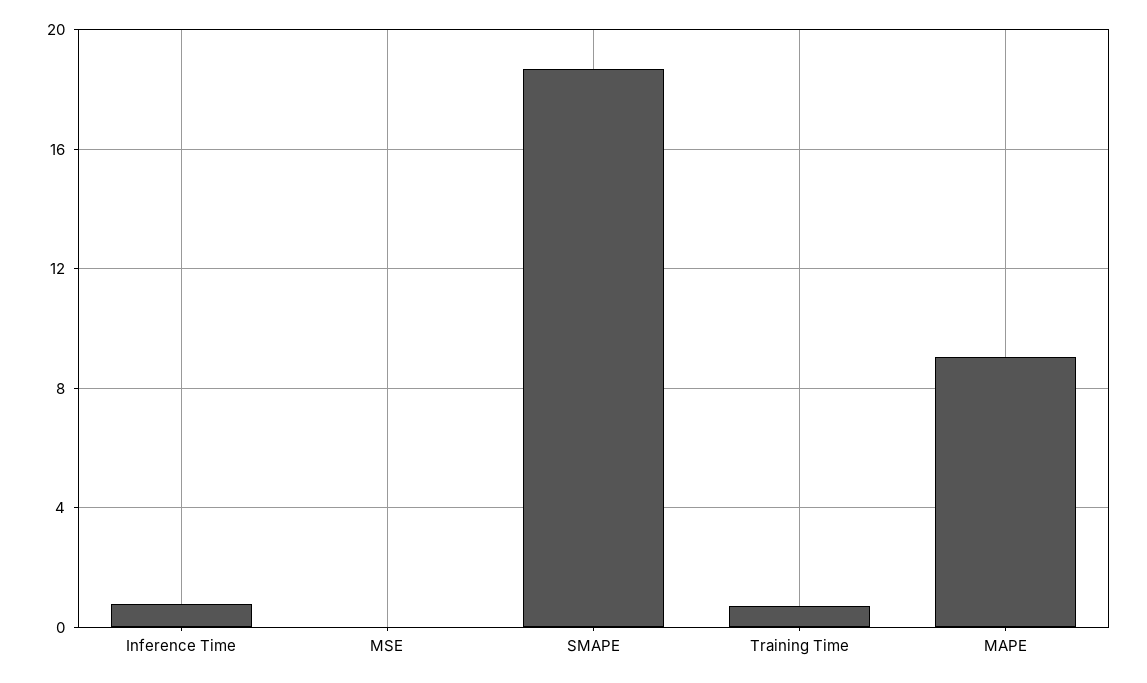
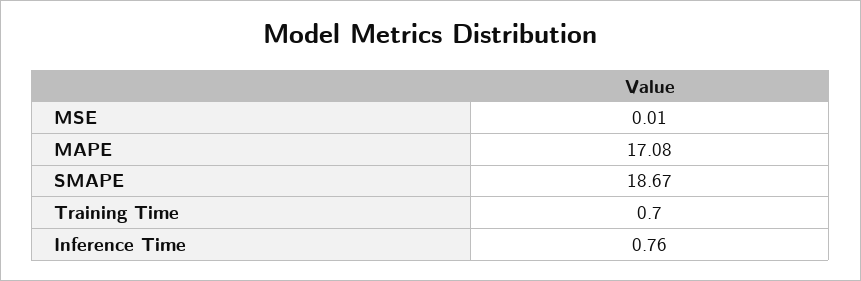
  {
    "Inference Time": 0.76,
    "MSE": 0.01,
    "SMAPE": 18.67,
    "Training Time": 0.7,
-   "MAPE": 9
+   "MAPE": 17.08
  }

